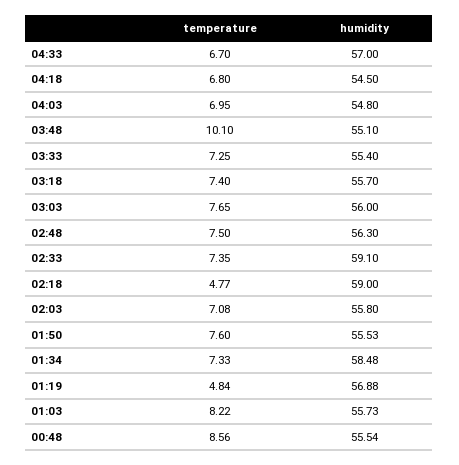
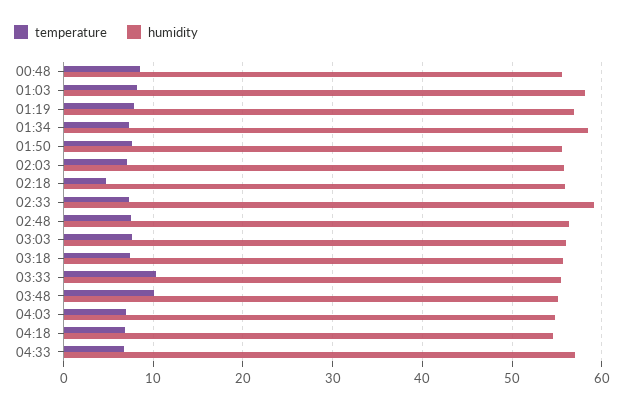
  {
    "temperature": {
      "04:33": 6.7,
      "04:18": 6.8,
      "04:03": 6.95,
      "03:48": 10.1,
-     "03:33": 7.25,
+     "03:33": 10,
      "03:18": 7.4,
      "03:03": 7.65,
      "02:48": 7.5,
      "02:33": 7.35,
      "02:18": 4.77,
      "02:03": 7.08,
      "01:50": 7.6,
      "01:34": 7.33,
-     "01:19": 4.84,
+     "01:19": 8,
      "01:03": 8.22,
      "00:48": 8.56
    },
    "humidity": {
      "04:33": 57,
      "04:18": 54.5,
      "04:03": 54.8,
      "03:48": 55.1,
      "03:33": 55.4,
      "03:18": 55.7,
      "03:03": 56,
      "02:48": 56.3,
      "02:33": 59.1,
-     "02:18": 59,
+     "02:18": 56,
      "02:03": 55.8,
      "01:50": 55.53,
      "01:34": 58.48,
      "01:19": 56.88,
-     "01:03": 55.73,
+     "01:03": 58,
      "00:48": 55.54
    }
  }

